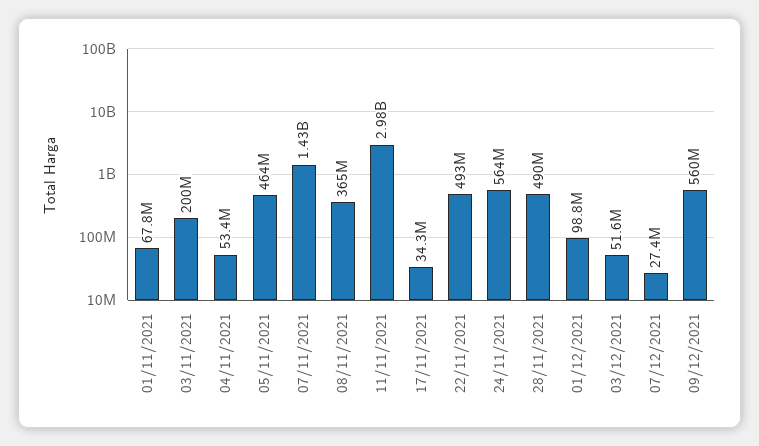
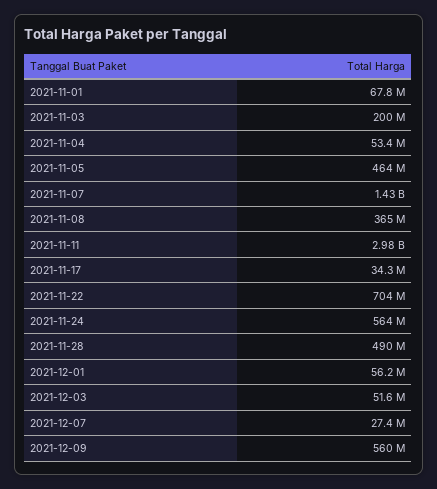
  {
    "01/11/2021": 67800000,
    "03/11/2021": 200000000,
    "04/11/2021": 53400000,
    "05/11/2021": 464000000,
    "07/11/2021": 1430000000,
    "08/11/2021": 365000000,
    "11/11/2021": 2980000000,
    "17/11/2021": 34300000,
-   "22/11/2021": 493000000,
+   "22/11/2021": 704000000,
    "24/11/2021": 564000000,
    "28/11/2021": 490000000,
-   "01/12/2021": 98800000,
+   "01/12/2021": 56200000,
    "03/12/2021": 51600000,
    "07/12/2021": 27400000,
    "09/12/2021": 560000000
  }

